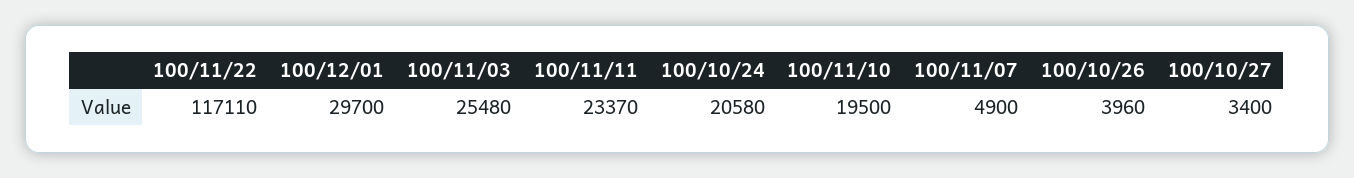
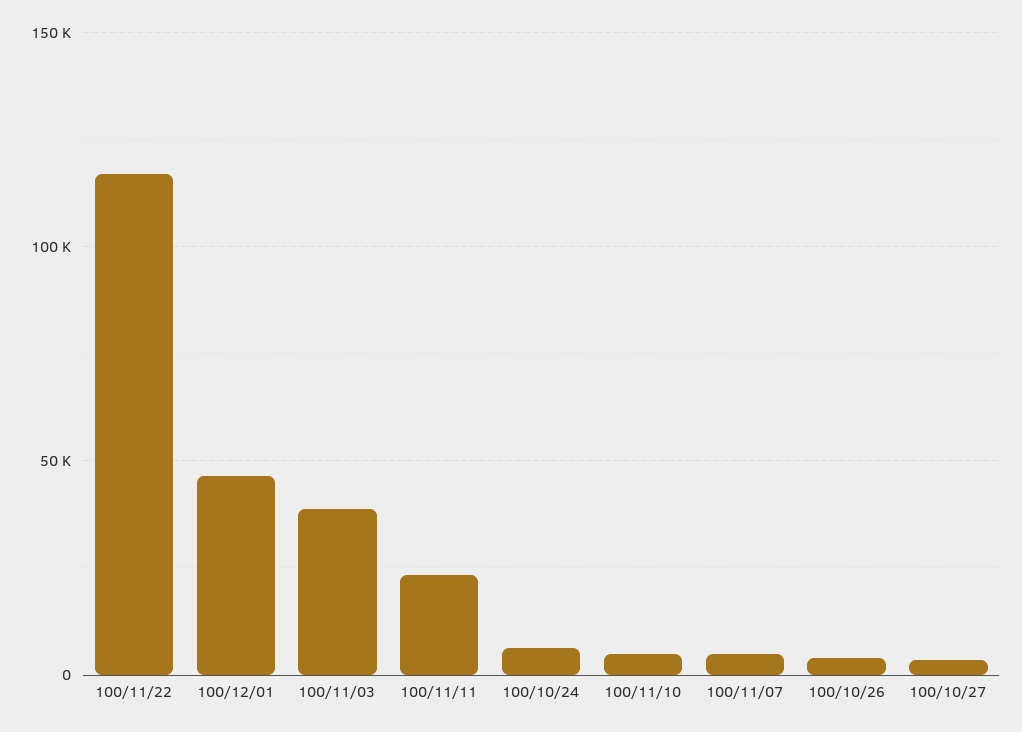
  {
    "100/11/22": 117110,
-   "100/12/01": 29700,
+   "100/12/01": 45000,
-   "100/11/03": 25480,
+   "100/11/03": 40000,
    "100/11/11": 23370,
-   "100/10/24": 20580,
+   "100/10/24": 5000,
-   "100/11/10": 19500,
+   "100/11/10": 5000,
    "100/11/07": 4900,
    "100/10/26": 3960,
    "100/10/27": 3400
  }

